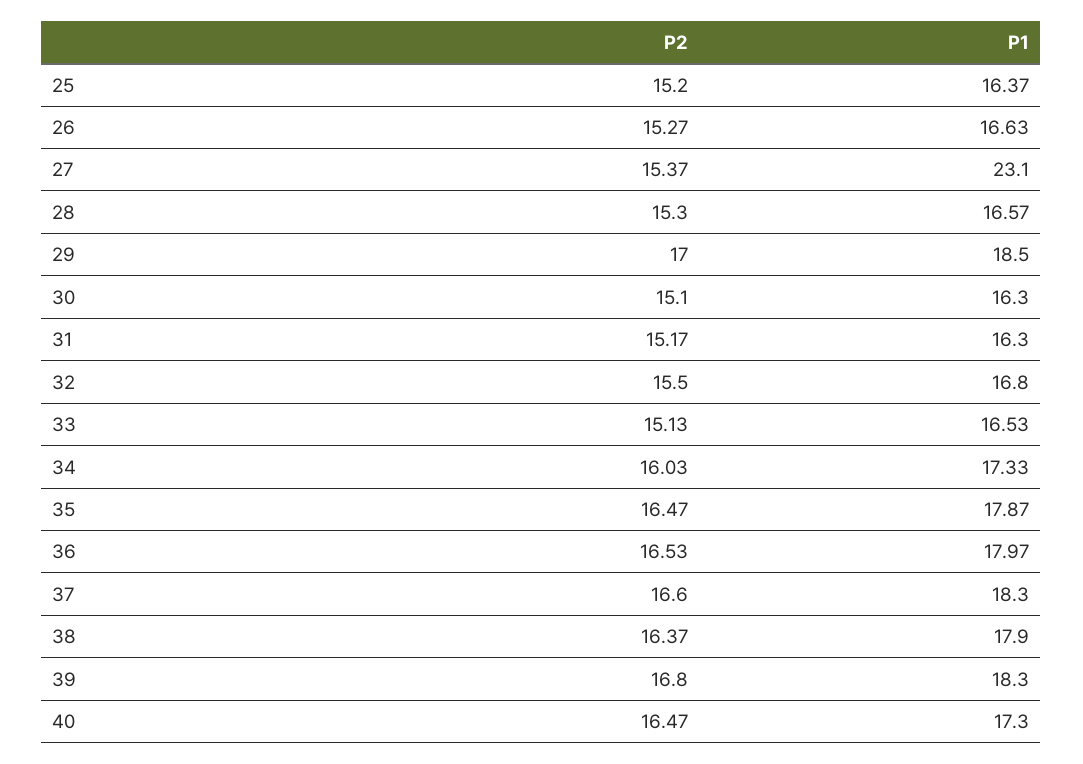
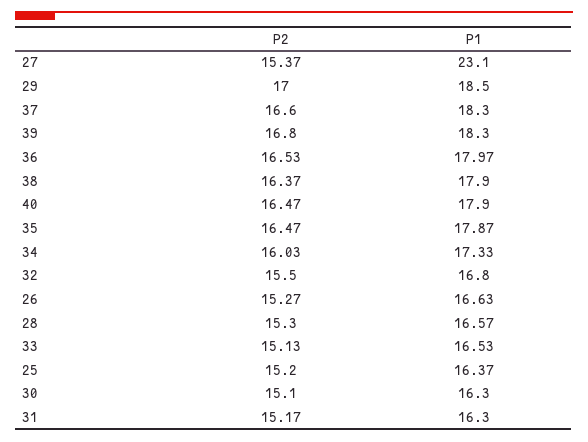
  {
    "P2": {
      "25": 15.2,
      "26": 15.27,
      "27": 15.37,
      "28": 15.3,
      "29": 17,
      "30": 15.1,
      "31": 15.17,
      "32": 15.5,
      "33": 15.13,
      "34": 16.03,
      "35": 16.47,
      "36": 16.53,
      "37": 16.6,
      "38": 16.37,
      "39": 16.8,
      "40": 16.47
    },
    "P1": {
      "25": 16.37,
      "26": 16.63,
      "27": 23.1,
      "28": 16.57,
      "29": 18.5,
      "30": 16.3,
      "31": 16.3,
      "32": 16.8,
      "33": 16.53,
      "34": 17.33,
      "35": 17.87,
      "36": 17.97,
      "37": 18.3,
      "38": 17.9,
      "39": 18.3,
-     "40": 17.3
+     "40": 17.9
    }
  }

